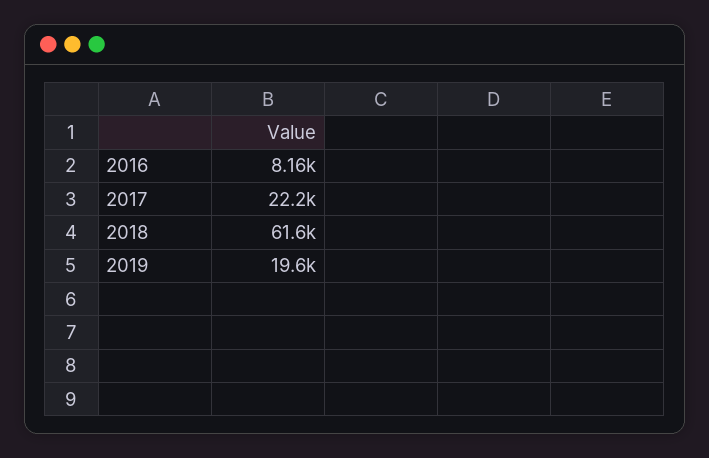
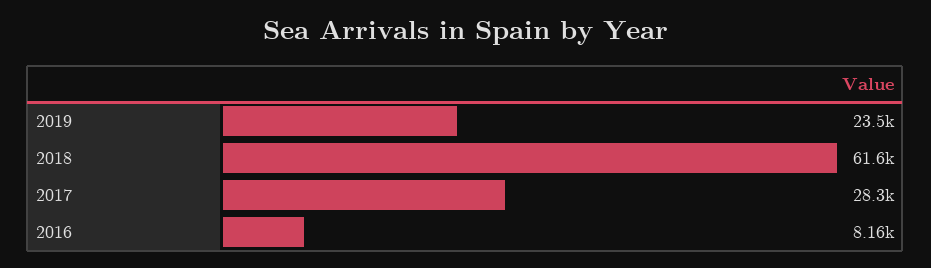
  {
    "2016": 8160,
-   "2017": 22200,
+   "2017": 28300,
    "2018": 61600,
-   "2019": 19600
+   "2019": 23500
  }

